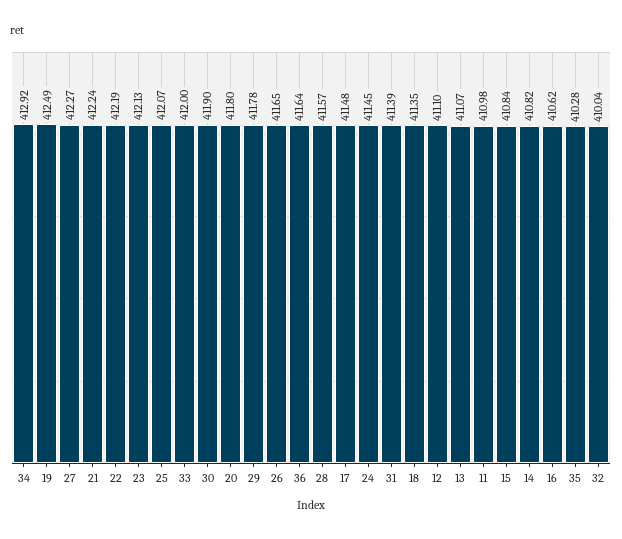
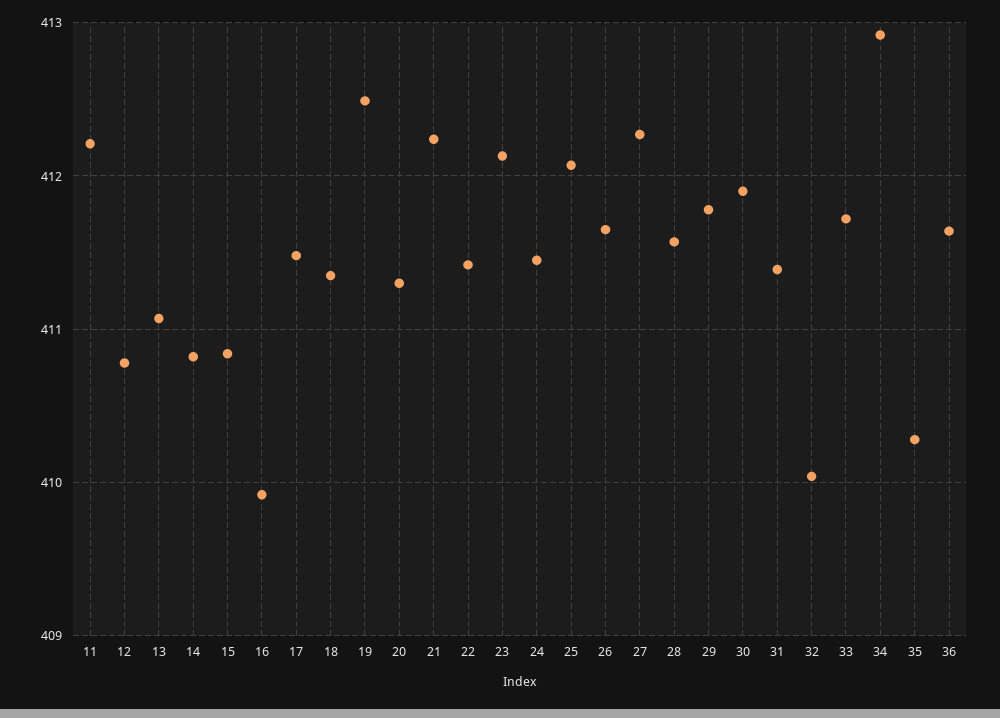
  {
    "34": 412.92,
    "19": 412.49,
    "27": 412.27,
    "21": 412.24,
-   "22": 412.19,
+   "22": 411.4,
    "23": 412.13,
    "25": 412.07,
-   "33": 412,
+   "33": 411.7,
    "30": 411.9,
-   "20": 411.8,
+   "20": 411.3,
    "29": 411.78,
    "26": 411.65,
    "36": 411.64,
    "28": 411.57,
    "17": 411.48,
    "24": 411.45,
    "31": 411.39,
    "18": 411.35,
-   "12": 411.1,
+   "12": 410.8,
    "13": 411.07,
-   "11": 410.98,
+   "11": 412.2,
    "15": 410.84,
    "14": 410.82,
-   "16": 410.62,
+   "16": 409.9,
    "35": 410.28,
    "32": 410.04
  }

